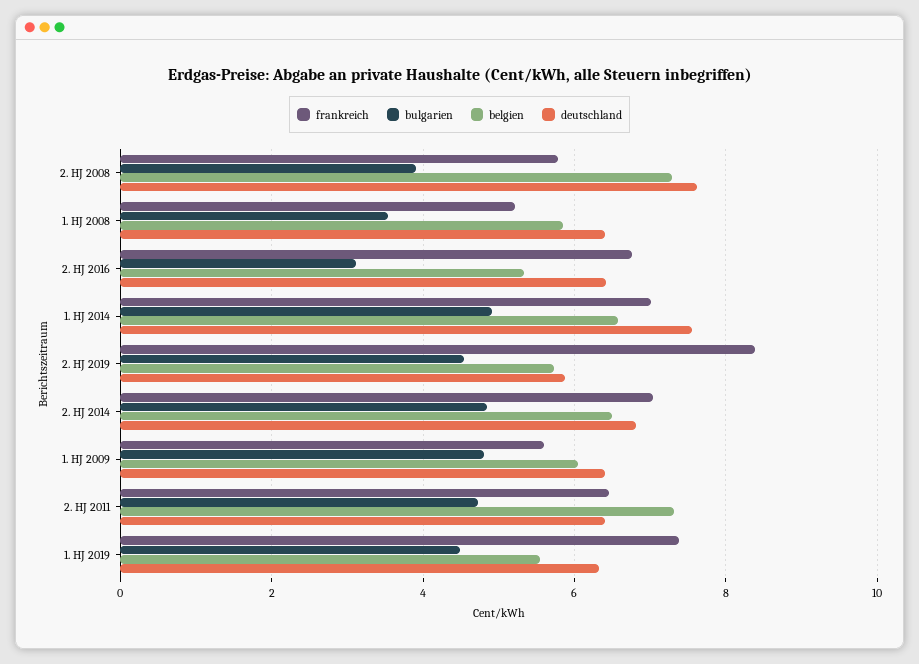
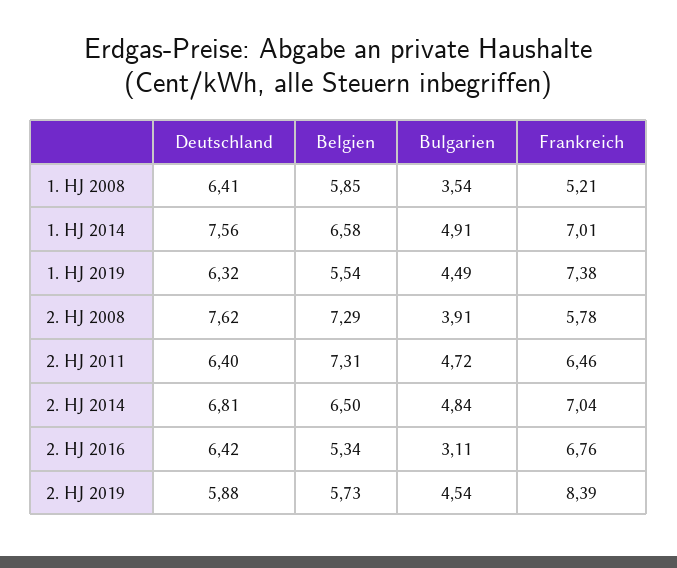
  {
    "frankreich": {
      "2. HJ 2008": 5.78,
      "1. HJ 2008": 5.21,
      "2. HJ 2016": 6.76,
      "1. HJ 2014": 7.01,
      "2. HJ 2019": 8.39,
      "2. HJ 2014": 7.04,
-     "1. HJ 2009": 5.6,
      "2. HJ 2011": 6.46,
      "1. HJ 2019": 7.38
    },
    "bulgarien": {
      "2. HJ 2008": 3.91,
      "1. HJ 2008": 3.54,
      "2. HJ 2016": 3.11,
      "1. HJ 2014": 4.91,
      "2. HJ 2019": 4.54,
      "2. HJ 2014": 4.84,
-     "1. HJ 2009": 4.8,
      "2. HJ 2011": 4.72,
      "1. HJ 2019": 4.49
    },
    "belgien": {
      "2. HJ 2008": 7.29,
      "1. HJ 2008": 5.85,
      "2. HJ 2016": 5.34,
      "1. HJ 2014": 6.58,
      "2. HJ 2019": 5.73,
      "2. HJ 2014": 6.5,
-     "1. HJ 2009": 6,
      "2. HJ 2011": 7.31,
      "1. HJ 2019": 5.54
    },
    "deutschland": {
      "2. HJ 2008": 7.62,
      "1. HJ 2008": 6.41,
      "2. HJ 2016": 6.42,
      "1. HJ 2014": 7.56,
      "2. HJ 2019": 5.88,
      "2. HJ 2014": 6.81,
-     "1. HJ 2009": 6.4,
      "2. HJ 2011": 6.4,
      "1. HJ 2019": 6.32
    }
  }

